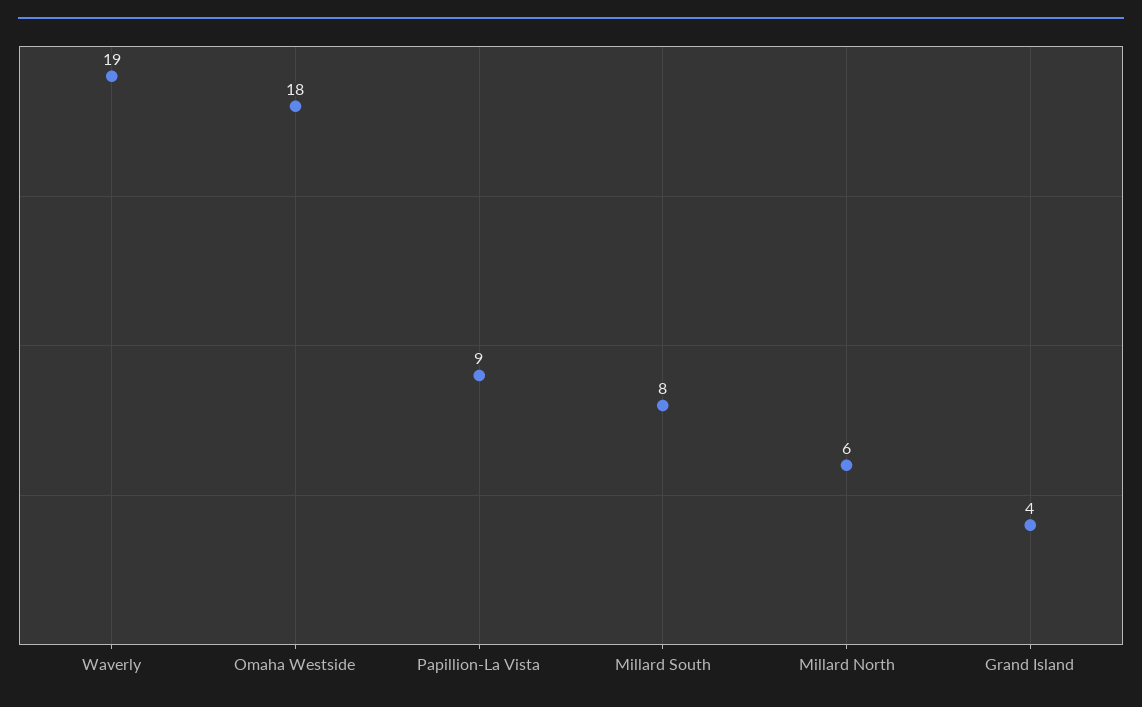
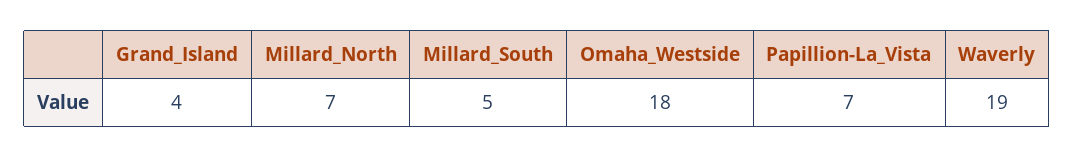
  {
    "Waverly": 19,
    "Omaha Westside": 18,
-   "Papillion-La Vista": 9,
+   "Papillion-La Vista": 7,
-   "Millard South": 8,
+   "Millard South": 5,
-   "Millard North": 6,
+   "Millard North": 7,
    "Grand Island": 4
  }

